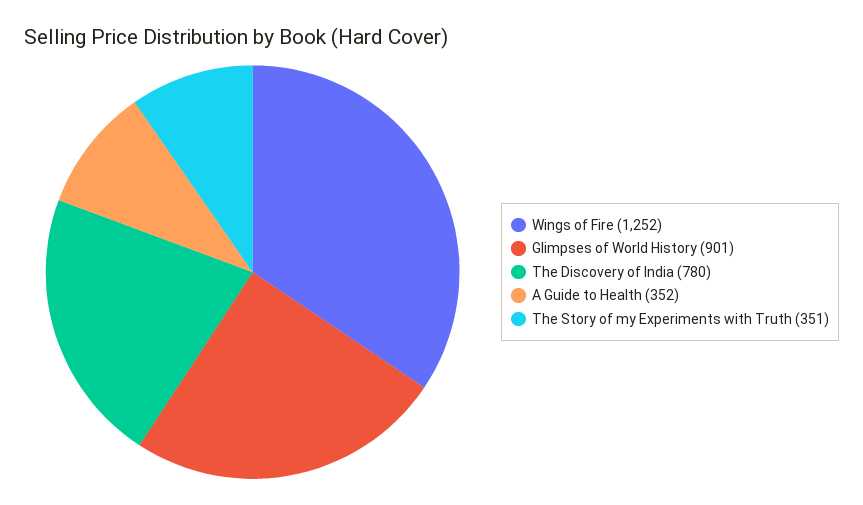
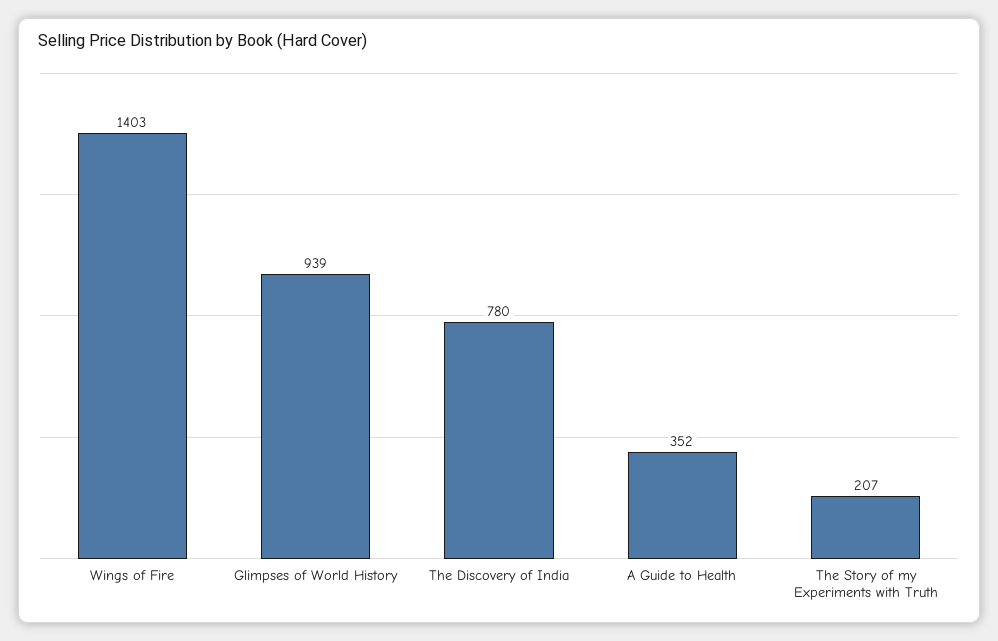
  {
-   "Wings of Fire": 1252,
+   "Wings of Fire": 1403,
-   "Glimpses of World History": 901,
+   "Glimpses of World History": 939,
    "The Discovery of India": 780,
    "A Guide to Health": 352,
-   "The Story of my Experiments with Truth": 351
+   "The Story of my Experiments with Truth": 207
  }

